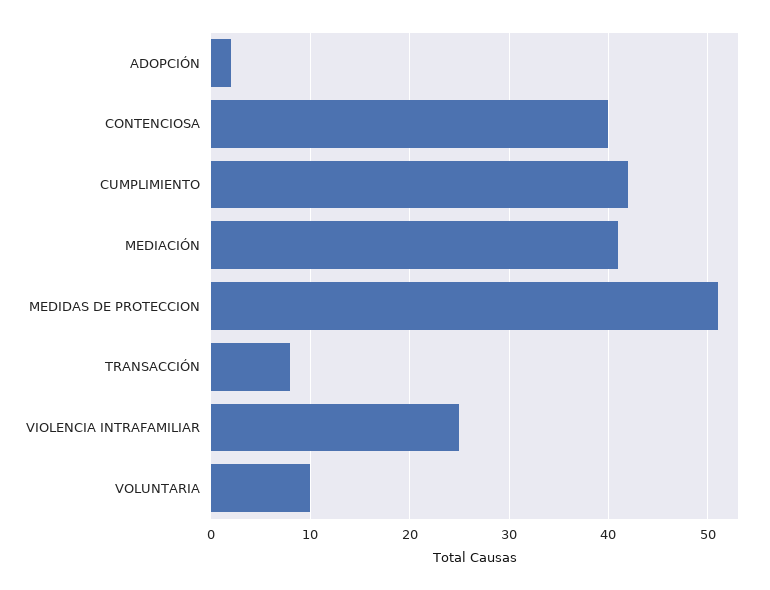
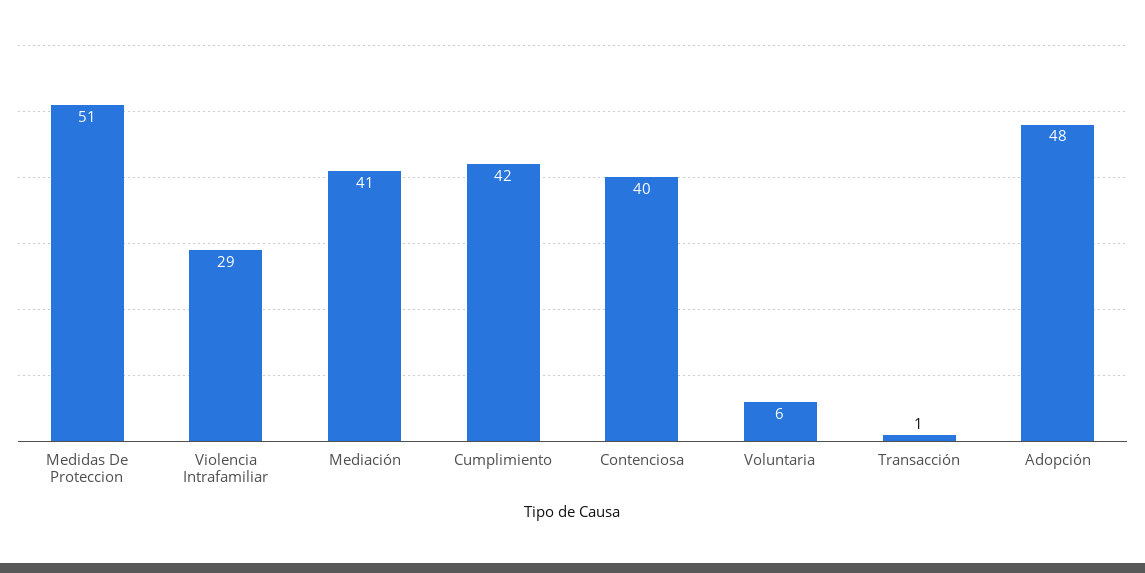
  {
-   "ADOPCIÓN": 2,
+   "ADOPCIÓN": 48,
    "CONTENCIOSA": 40,
    "CUMPLIMIENTO": 42,
    "MEDIACIÓN": 41,
    "MEDIDAS DE PROTECCION": 51,
-   "TRANSACCIÓN": 8,
+   "TRANSACCIÓN": 1,
-   "VIOLENCIA INTRAFAMILIAR": 25,
+   "VIOLENCIA INTRAFAMILIAR": 29,
-   "VOLUNTARIA": 10
+   "VOLUNTARIA": 6
  }

